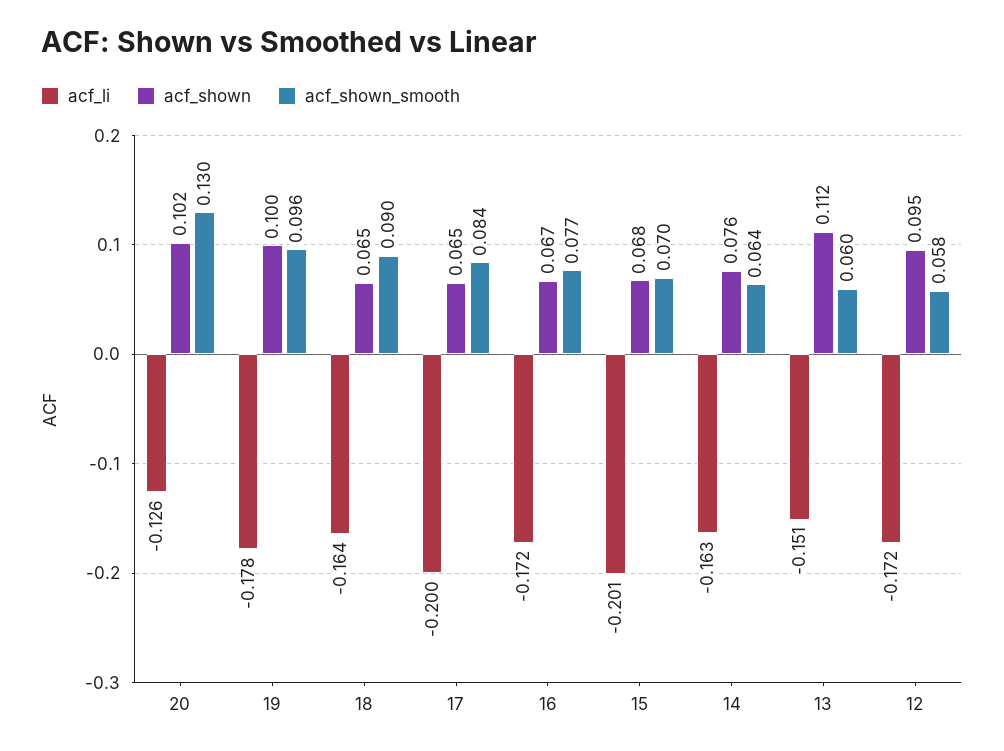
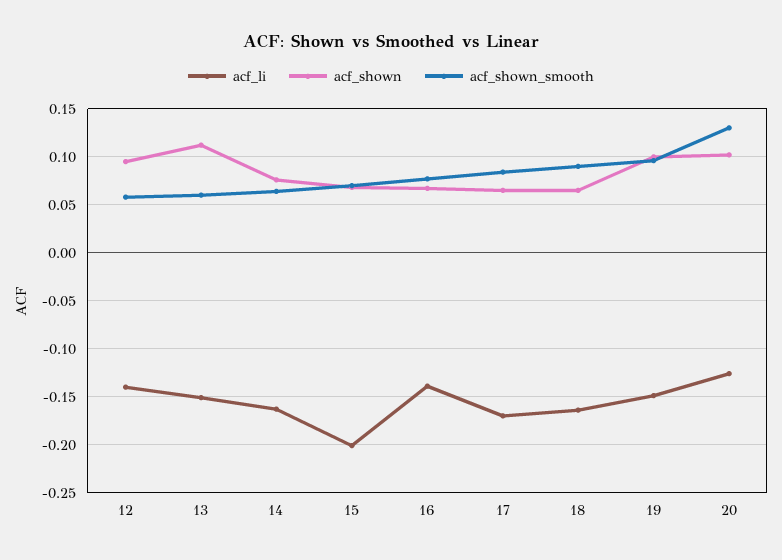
  {
    "acf_li": {
      "20": -0.126,
-     "19": -0.178,
+     "19": -0.15,
      "18": -0.164,
-     "17": -0.2,
+     "17": -0.17,
-     "16": -0.172,
+     "16": -0.14,
      "15": -0.201,
      "14": -0.163,
      "13": -0.151,
-     "12": -0.172
+     "12": -0.14
    },
    "acf_shown": {
      "20": 0.102,
      "19": 0.1,
      "18": 0.065,
      "17": 0.065,
      "16": 0.067,
      "15": 0.068,
      "14": 0.076,
      "13": 0.112,
      "12": 0.095
    },
    "acf_shown_smooth": {
      "20": 0.13,
      "19": 0.096,
      "18": 0.09,
      "17": 0.084,
      "16": 0.077,
      "15": 0.07,
      "14": 0.064,
      "13": 0.06,
      "12": 0.058
    }
  }

